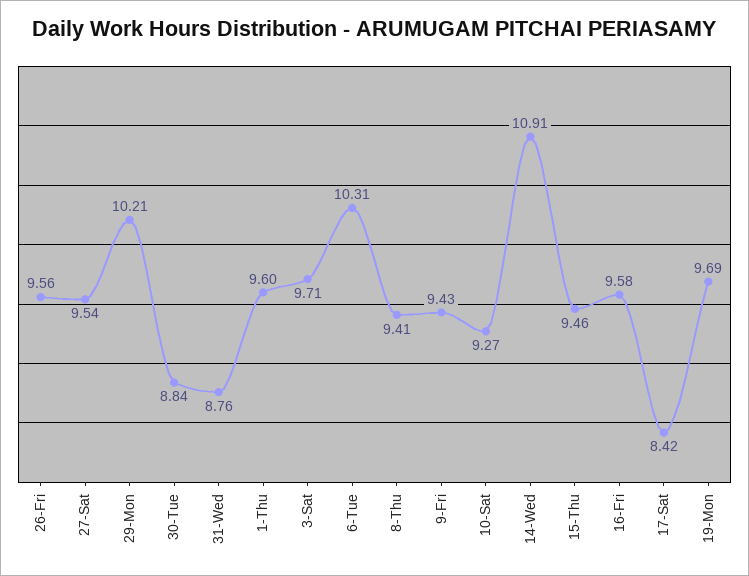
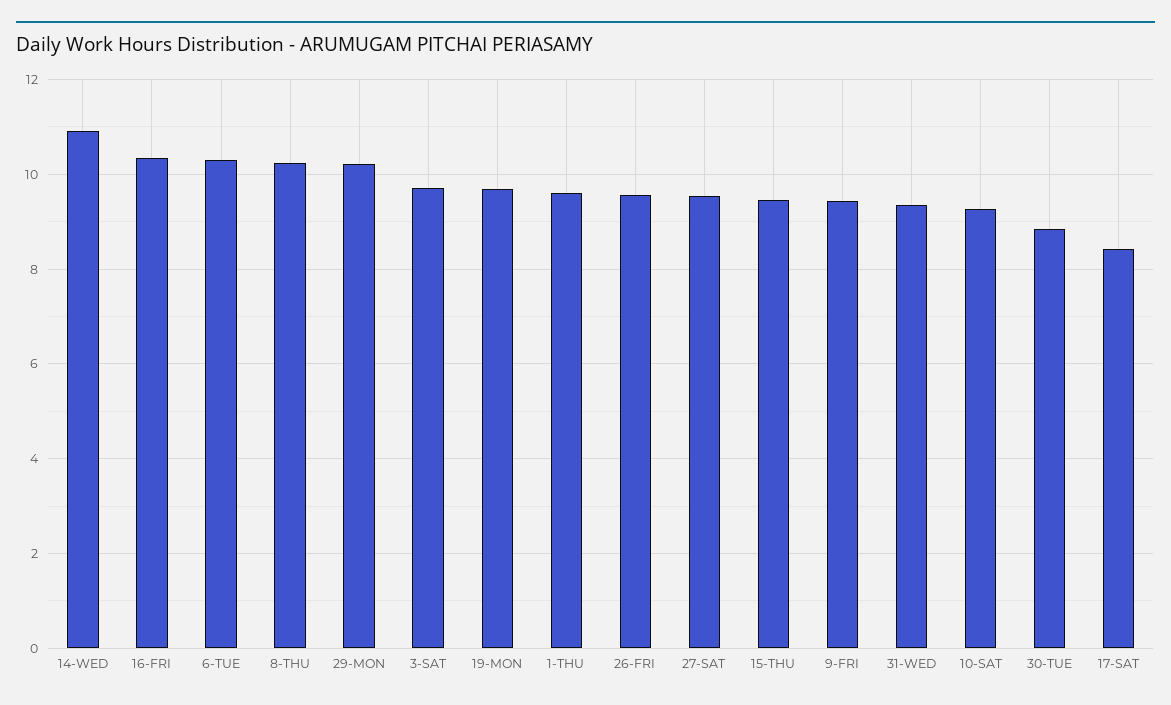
  {
    "26-Fri": 9.56,
    "27-Sat": 9.54,
    "29-Mon": 10.21,
    "30-Tue": 8.84,
-   "31-Wed": 8.76,
+   "31-Wed": 9.4,
    "1-Thu": 9.6,
    "3-Sat": 9.71,
    "6-Tue": 10.31,
-   "8-Thu": 9.41,
+   "8-Thu": 10.2,
    "9-Fri": 9.43,
    "10-Sat": 9.27,
    "14-Wed": 10.91,
    "15-Thu": 9.46,
-   "16-Fri": 9.58,
+   "16-Fri": 10.4,
    "17-Sat": 8.42,
    "19-Mon": 9.69
  }

